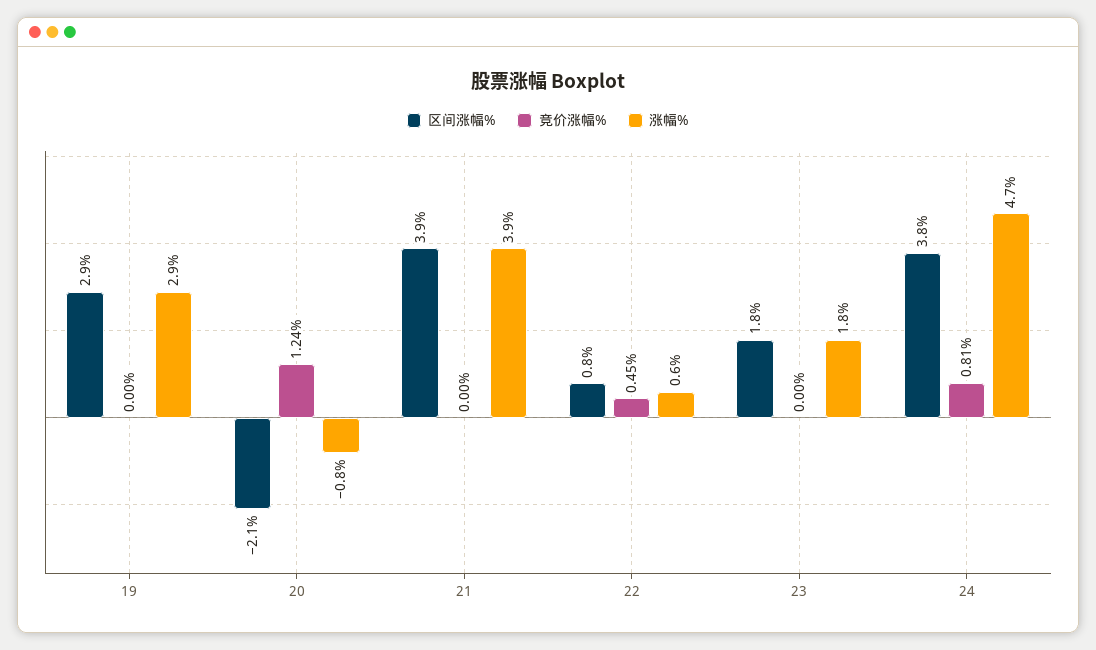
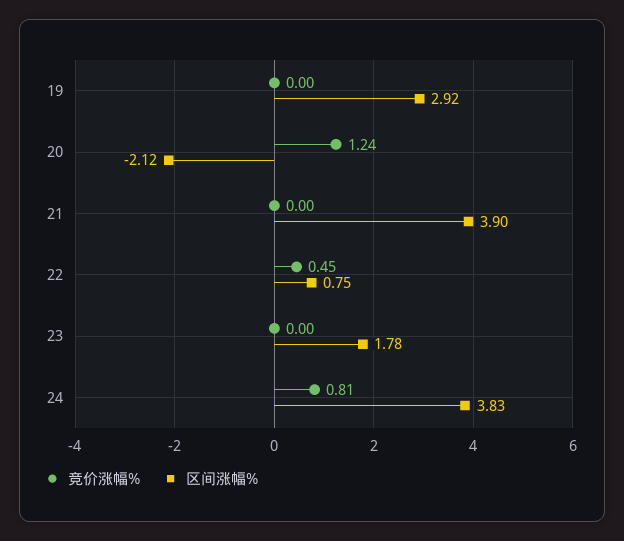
  {
    "区间涨幅%": {
      "19": 2.92,
      "20": -2.12,
      "21": 3.9,
      "22": 0.75,
      "23": 1.78,
      "24": 3.83
    },
    "竞价涨幅%": {
      "19": 0,
      "20": 1.24,
      "21": 0,
      "22": 0.45,
      "23": 0,
      "24": 0.81
-   },
+   }
-   "涨幅%": {
-     "19": 2.9,
-     "20": -0.8,
-     "21": 3.9,
-     "22": 0.6,
-     "23": 1.8,
-     "24": 4.7
-   }
  }

